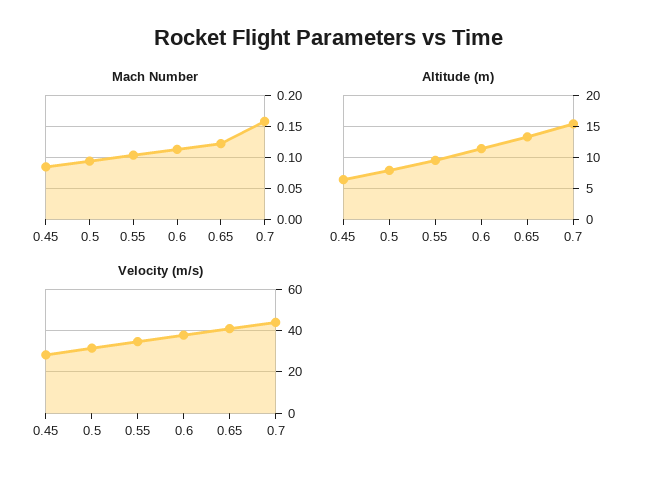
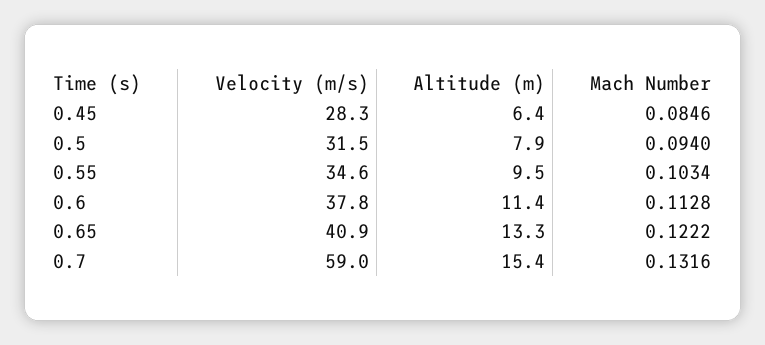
  {
    "Mach Number": {
      "0.45": 0.0846,
      "0.5": 0.094,
      "0.55": 0.1034,
      "0.6": 0.1128,
      "0.65": 0.1222,
-     "0.7": 0.16
+     "0.7": 0.1316
    },
    "Altitude (m)": {
      "0.45": 6.4,
      "0.5": 7.9,
      "0.55": 9.5,
      "0.6": 11.4,
      "0.65": 13.3,
      "0.7": 15.4
    },
    "Velocity (m/s)": {
      "0.45": 28.3,
      "0.5": 31.5,
      "0.55": 34.6,
      "0.6": 37.8,
      "0.65": 40.9,
-     "0.7": 45
+     "0.7": 59
    }
  }

